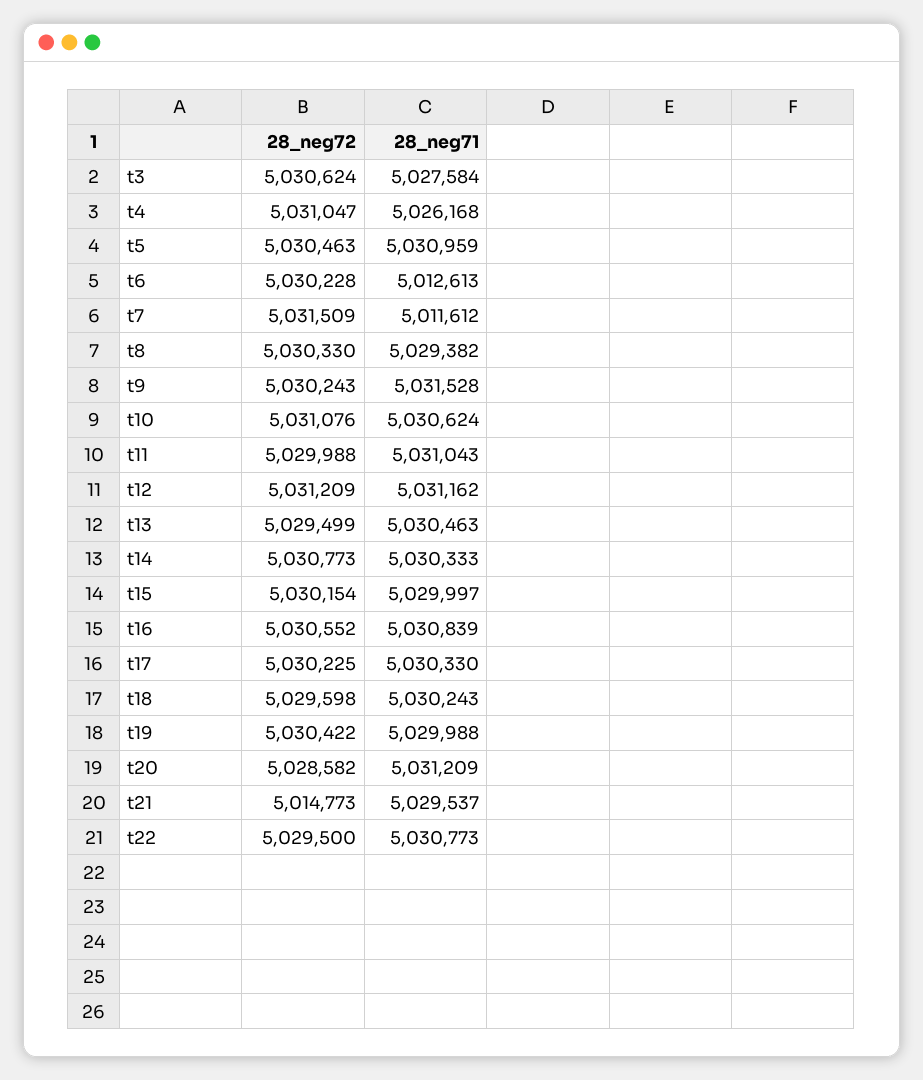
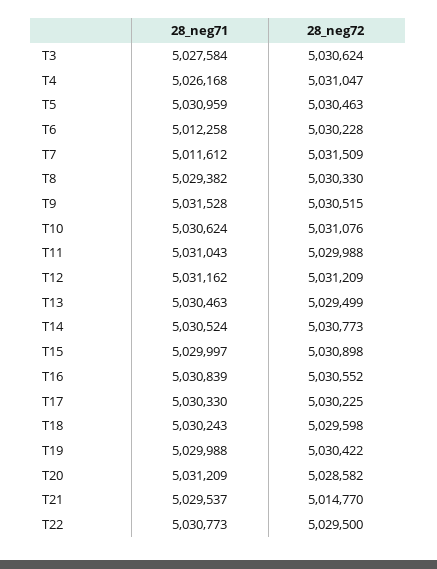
  {
    "28_neg72": {
      "t3": 5030624,
      "t4": 5031047,
      "t5": 5030463,
      "t6": 5030228,
      "t7": 5031509,
      "t8": 5030330,
-     "t9": 5030243,
+     "t9": 5030515,
      "t10": 5031076,
      "t11": 5029988,
      "t12": 5031209,
      "t13": 5029499,
      "t14": 5030773,
-     "t15": 5030154,
+     "t15": 5030898,
      "t16": 5030552,
      "t17": 5030225,
      "t18": 5029598,
      "t19": 5030422,
      "t20": 5028582,
-     "t21": 5014773,
+     "t21": 5014770,
      "t22": 5029500
    },
    "28_neg71": {
      "t3": 5027584,
      "t4": 5026168,
      "t5": 5030959,
-     "t6": 5012613,
+     "t6": 5012258,
      "t7": 5011612,
      "t8": 5029382,
      "t9": 5031528,
      "t10": 5030624,
      "t11": 5031043,
      "t12": 5031162,
      "t13": 5030463,
-     "t14": 5030333,
+     "t14": 5030524,
      "t15": 5029997,
      "t16": 5030839,
      "t17": 5030330,
      "t18": 5030243,
      "t19": 5029988,
      "t20": 5031209,
      "t21": 5029537,
      "t22": 5030773
    }
  }

